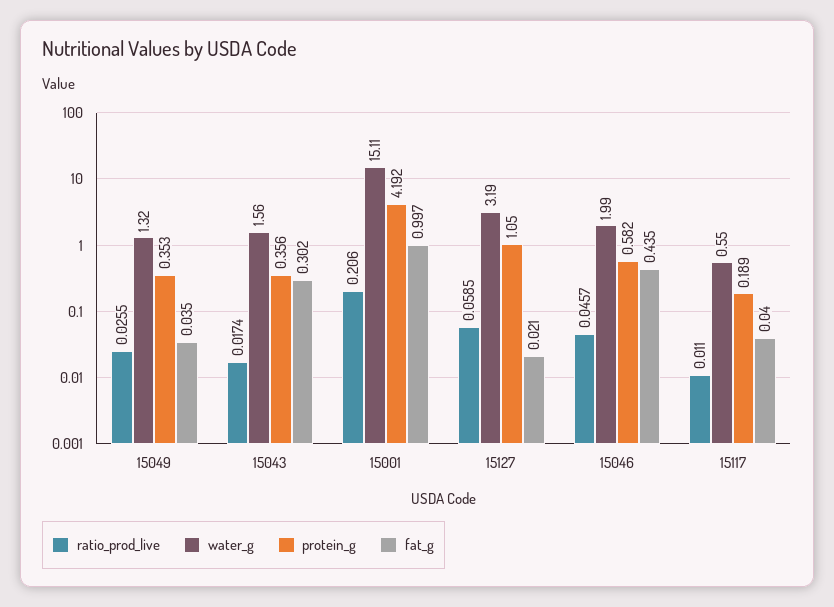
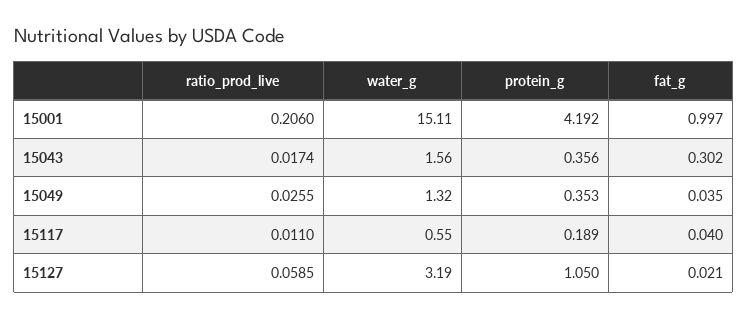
  {
    "ratio_prod_live": {
      "15049": 0.0255,
      "15043": 0.0174,
      "15001": 0.206,
      "15127": 0.0585,
-     "15046": 0.0457,
      "15117": 0.011
    },
    "water_g": {
      "15049": 1.32,
      "15043": 1.56,
      "15001": 15.11,
      "15127": 3.19,
-     "15046": 1.99,
      "15117": 0.55
    },
    "protein_g": {
      "15049": 0.353,
      "15043": 0.356,
      "15001": 4.192,
      "15127": 1.05,
-     "15046": 0.582,
      "15117": 0.189
    },
    "fat_g": {
      "15049": 0.035,
      "15043": 0.302,
      "15001": 0.997,
      "15127": 0.021,
-     "15046": 0.435,
      "15117": 0.04
    }
  }

